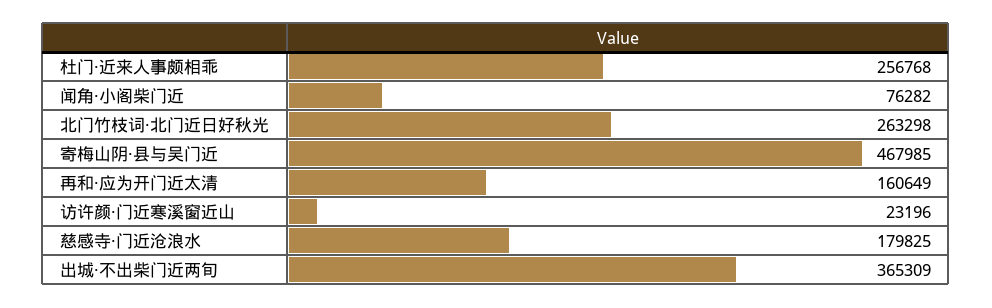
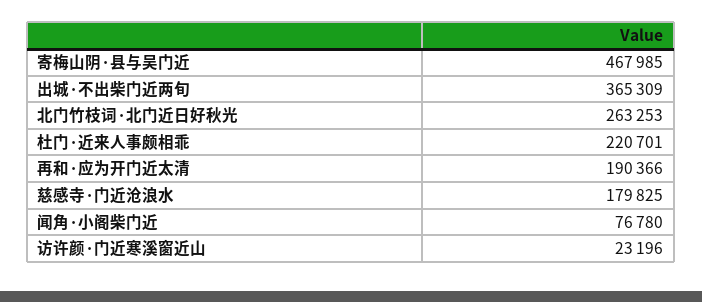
  {
-   "杜门·近来人事颇相乖": 256768,
+   "杜门·近来人事颇相乖": 220701,
-   "闻角·小阁柴门近": 76282,
+   "闻角·小阁柴门近": 76780,
-   "北门竹枝词·北门近日好秋光": 263298,
+   "北门竹枝词·北门近日好秋光": 263253,
    "寄梅山阴·县与吴门近": 467985,
-   "再和·应为开门近太清": 160649,
+   "再和·应为开门近太清": 190366,
    "访许颜·门近寒溪窗近山": 23196,
    "慈感寺·门近沧浪水": 179825,
    "出城·不出柴门近两旬": 365309
  }

